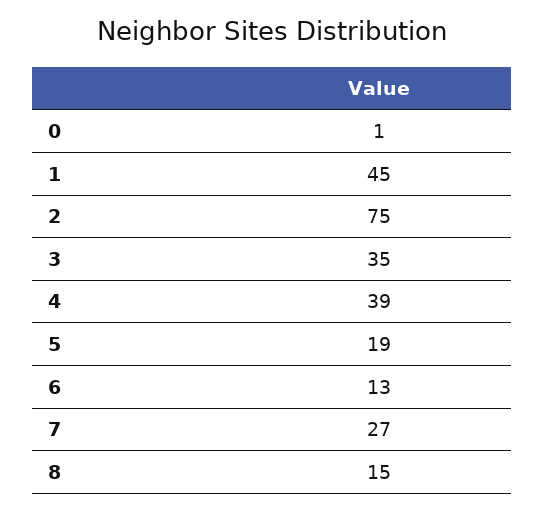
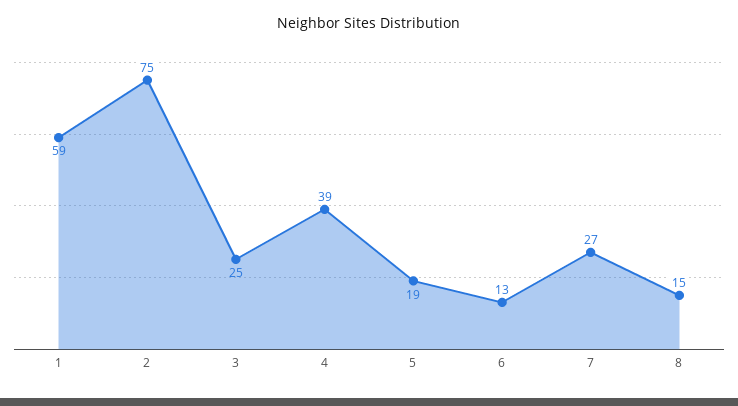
  {
-   "0": 1,
-   "1": 45,
+   "1": 59,
    "2": 75,
-   "3": 35,
+   "3": 25,
    "4": 39,
    "5": 19,
    "6": 13,
    "7": 27,
    "8": 15
  }

